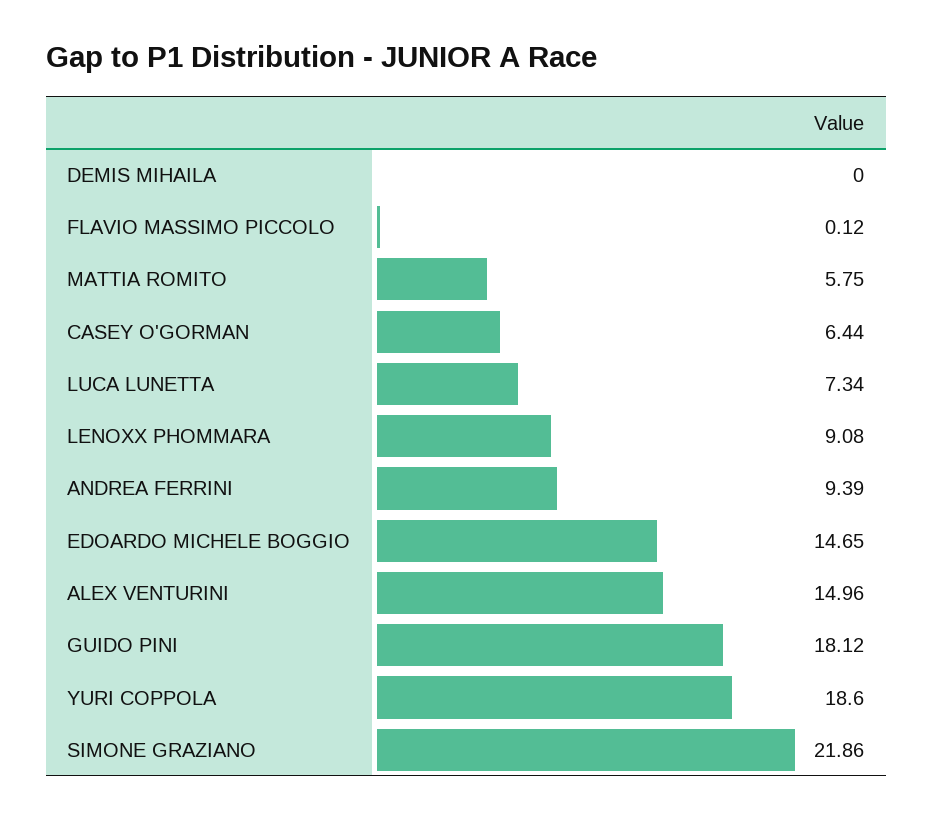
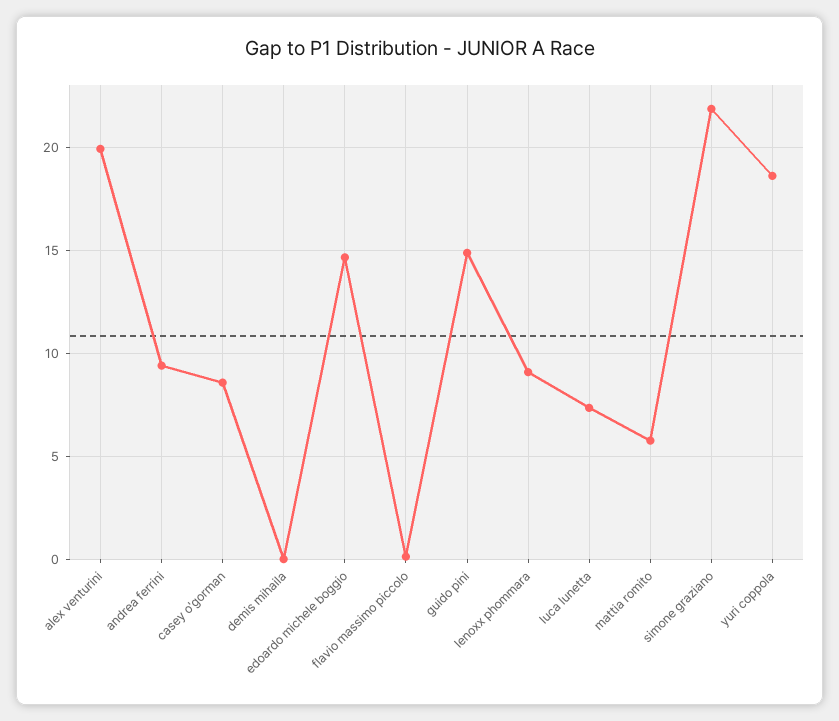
  {
    "DEMIS MIHAILA": 0,
    "FLAVIO MASSIMO PICCOLO": 0.12,
    "MATTIA ROMITO": 5.75,
-   "CASEY O'GORMAN": 6.44,
+   "CASEY O'GORMAN": 8.5,
    "LUCA LUNETTA": 7.34,
    "LENOXX PHOMMARA": 9.08,
    "ANDREA FERRINI": 9.39,
    "EDOARDO MICHELE BOGGIO": 14.65,
-   "ALEX VENTURINI": 14.96,
+   "ALEX VENTURINI": 20,
-   "GUIDO PINI": 18.12,
+   "GUIDO PINI": 15,
    "YURI COPPOLA": 18.6,
    "SIMONE GRAZIANO": 21.86
  }

